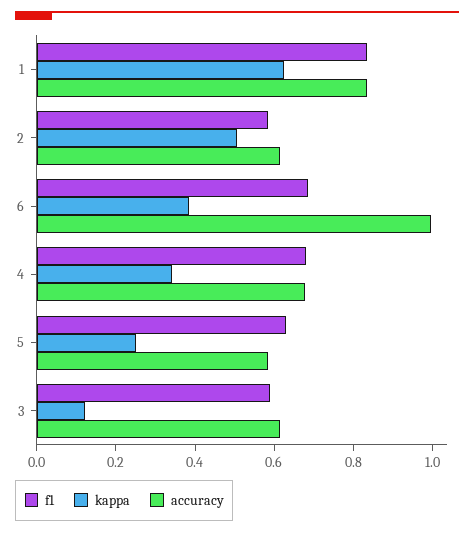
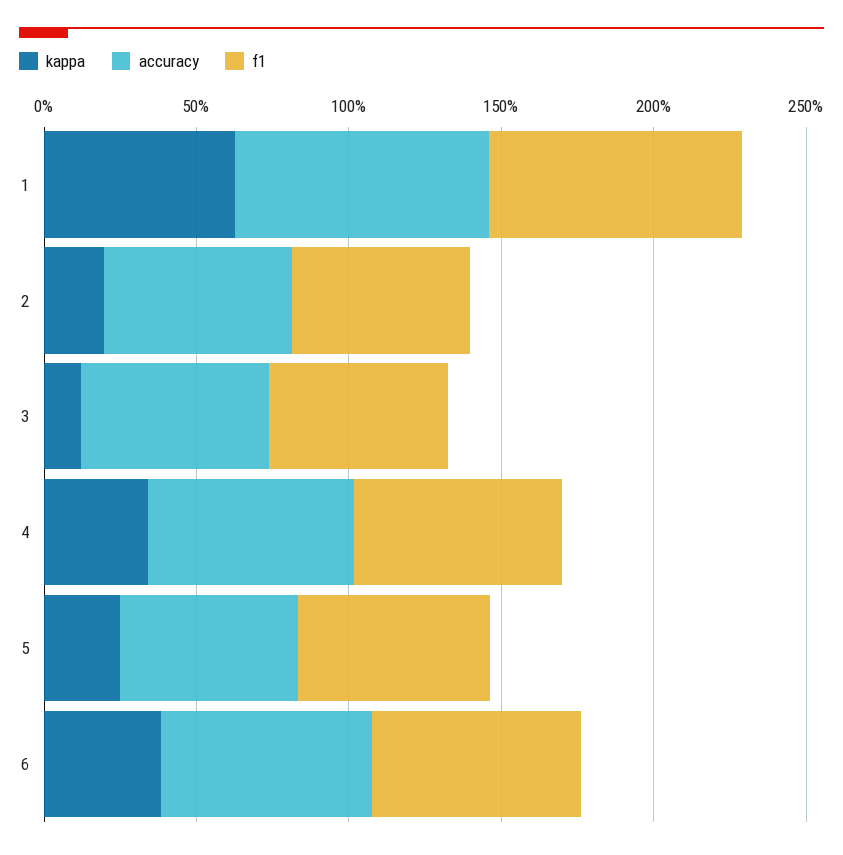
  {
    "f1": {
      "1": 0.85,
      "2": 0.6,
      "6": 0.7,
      "4": 0.7,
      "5": 0.65,
      "3": 0.6
    },
    "kappa": {
      "1": 0.65,
-     "2": 0.5,
+     "2": 0.2,
      "6": 0.4,
      "4": 0.35,
      "5": 0.25,
      "3": 0.1
    },
    "accuracy": {
      "1": 0.85,
      "2": 0.6,
-     "6": 1,
+     "6": 0.7,
      "4": 0.7,
      "5": 0.6,
      "3": 0.6
    }
  }

